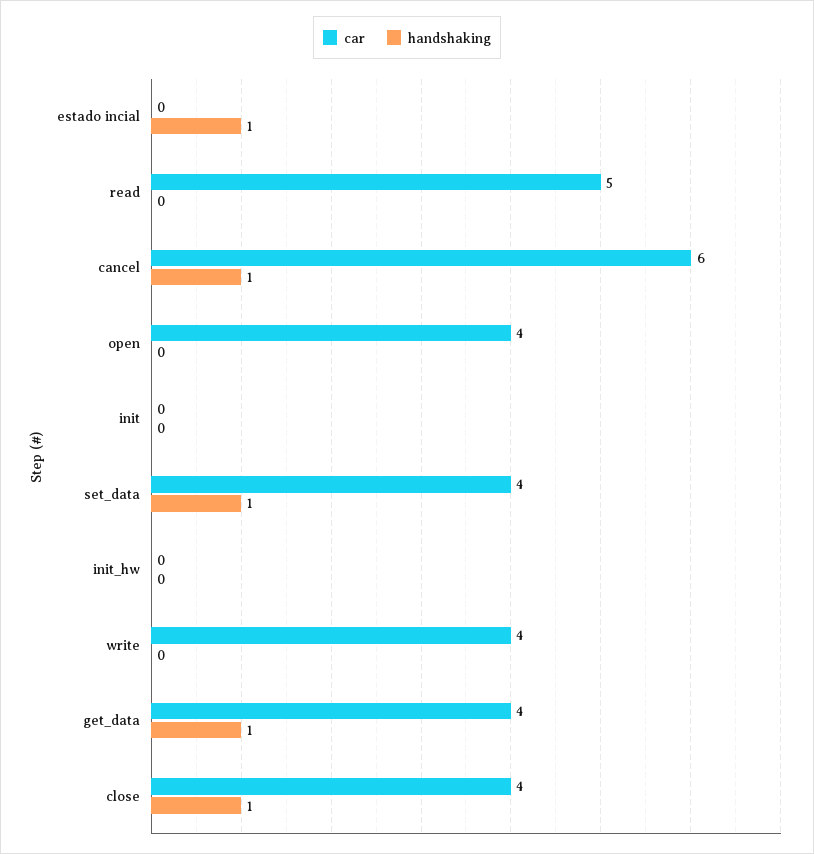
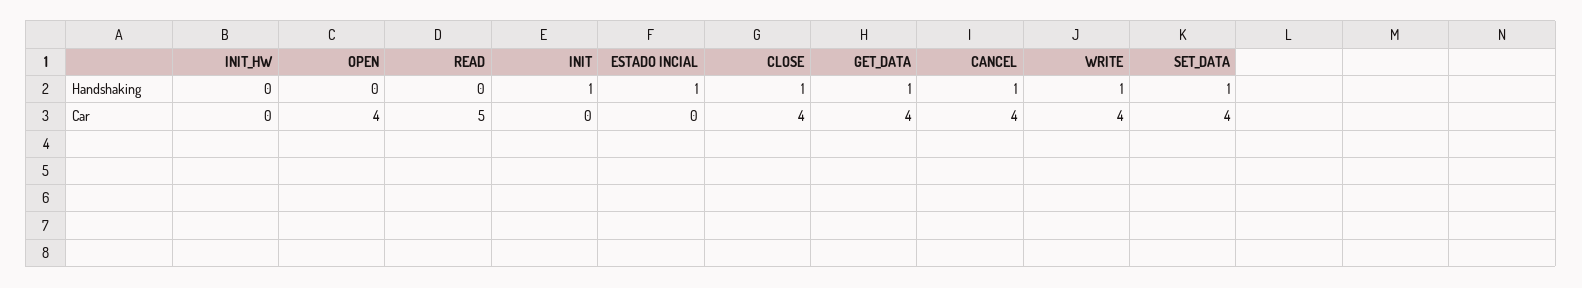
  {
    "car": {
      "estado incial": 0,
      "read": 5,
-     "cancel": 6,
+     "cancel": 4,
      "open": 4,
      "init": 0,
      "set_data": 4,
      "init_hw": 0,
      "write": 4,
      "get_data": 4,
      "close": 4
    },
    "handshaking": {
      "estado incial": 1,
      "read": 0,
      "cancel": 1,
      "open": 0,
-     "init": 0,
+     "init": 1,
      "set_data": 1,
      "init_hw": 0,
-     "write": 0,
+     "write": 1,
      "get_data": 1,
      "close": 1
    }
  }

